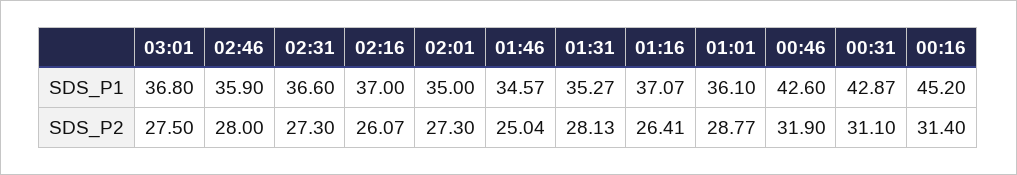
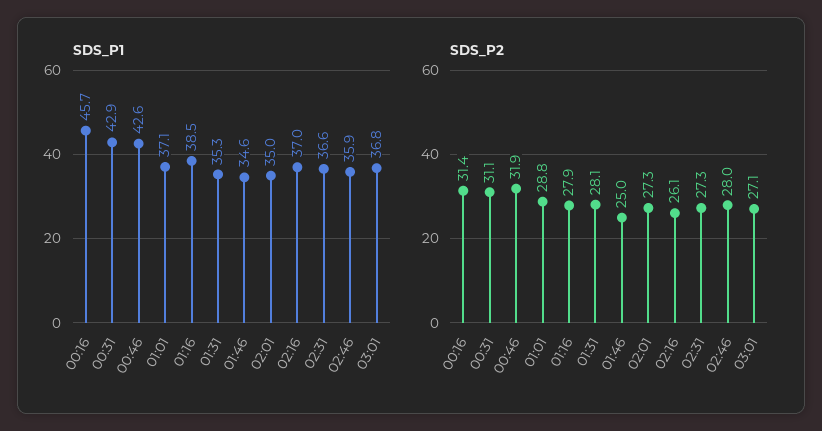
  {
    "SDS_P1": {
      "03:01": 36.8,
      "02:46": 35.9,
      "02:31": 36.6,
      "02:16": 37,
      "02:01": 35,
      "01:46": 34.57,
      "01:31": 35.27,
-     "01:16": 37.07,
+     "01:16": 38.5,
-     "01:01": 36.1,
+     "01:01": 37.1,
      "00:46": 42.6,
      "00:31": 42.87,
-     "00:16": 45.2
+     "00:16": 45.7
    },
    "SDS_P2": {
-     "03:01": 27.5,
+     "03:01": 27.1,
      "02:46": 28,
      "02:31": 27.3,
      "02:16": 26.07,
      "02:01": 27.3,
      "01:46": 25.04,
      "01:31": 28.13,
-     "01:16": 26.41,
+     "01:16": 27.9,
      "01:01": 28.77,
      "00:46": 31.9,
      "00:31": 31.1,
      "00:16": 31.4
    }
  }

